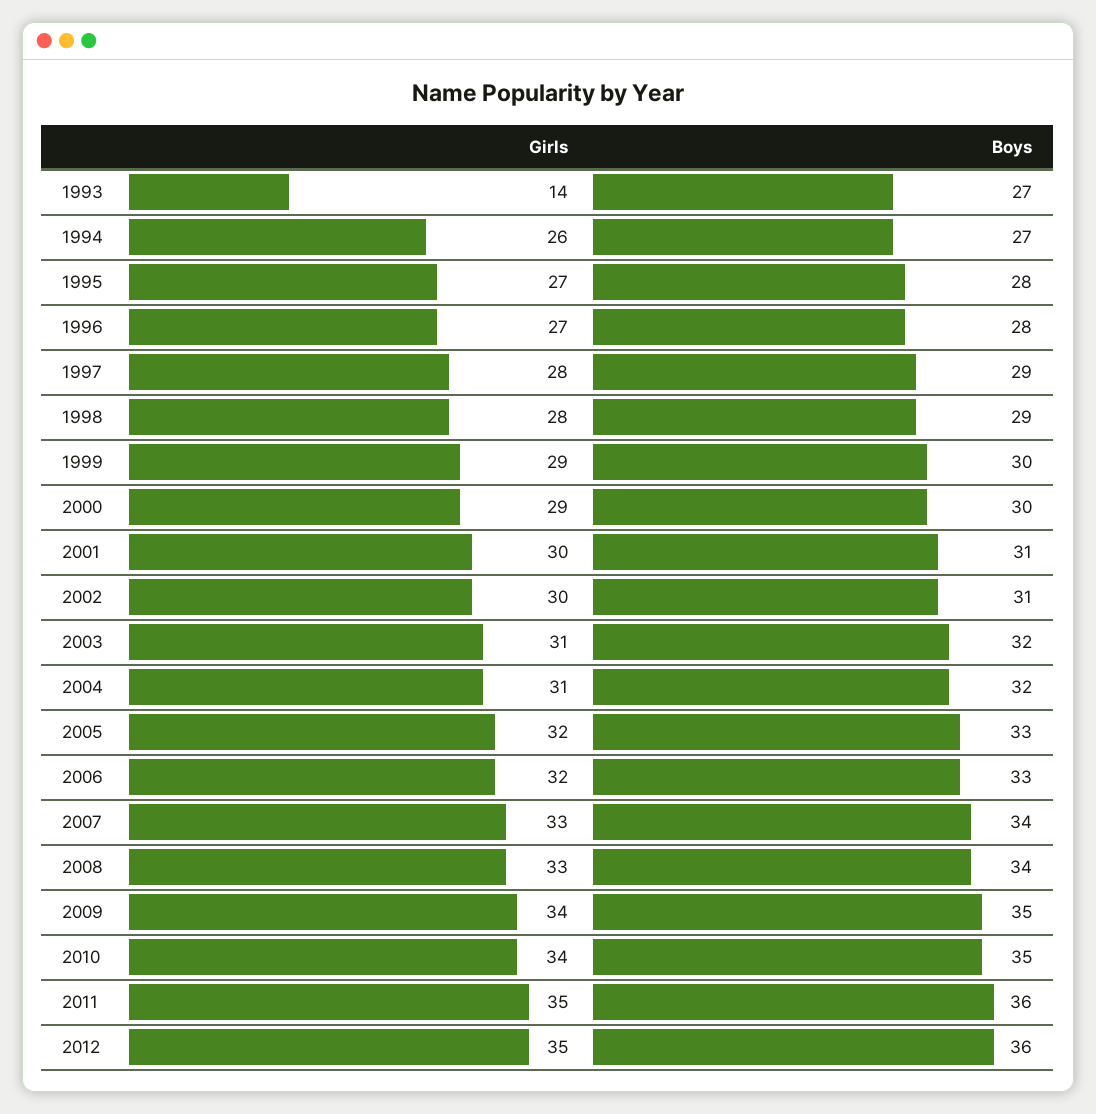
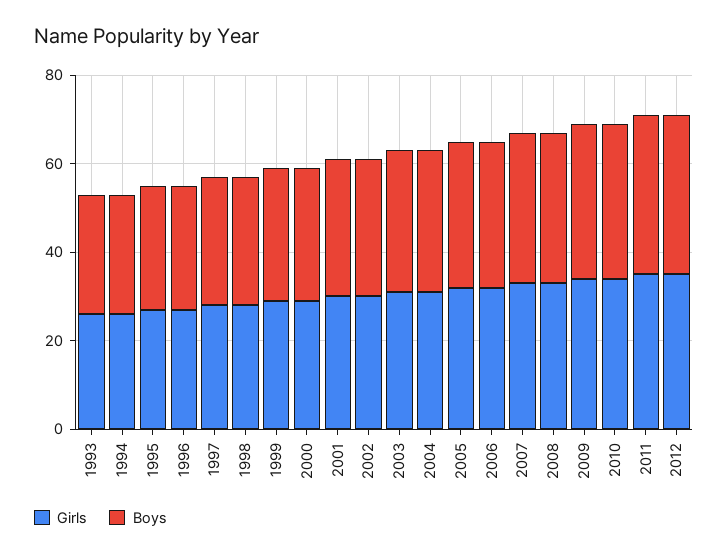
  {
    "Girls": {
-     "1993": 14,
+     "1993": 25,
      "1994": 26,
      "1995": 27,
      "1996": 27,
      "1997": 28,
      "1998": 28,
      "1999": 29,
      "2000": 29,
      "2001": 30,
      "2002": 30,
      "2003": 31,
      "2004": 31,
      "2005": 32,
      "2006": 32,
      "2007": 33,
      "2008": 33,
      "2009": 34,
      "2010": 34,
      "2011": 35,
      "2012": 35
    },
    "Boys": {
      "1993": 27,
      "1994": 27,
      "1995": 28,
      "1996": 28,
      "1997": 29,
      "1998": 29,
      "1999": 30,
      "2000": 30,
      "2001": 31,
      "2002": 31,
      "2003": 32,
      "2004": 32,
      "2005": 33,
      "2006": 33,
      "2007": 34,
      "2008": 34,
      "2009": 35,
      "2010": 35,
      "2011": 36,
      "2012": 36
    }
  }

